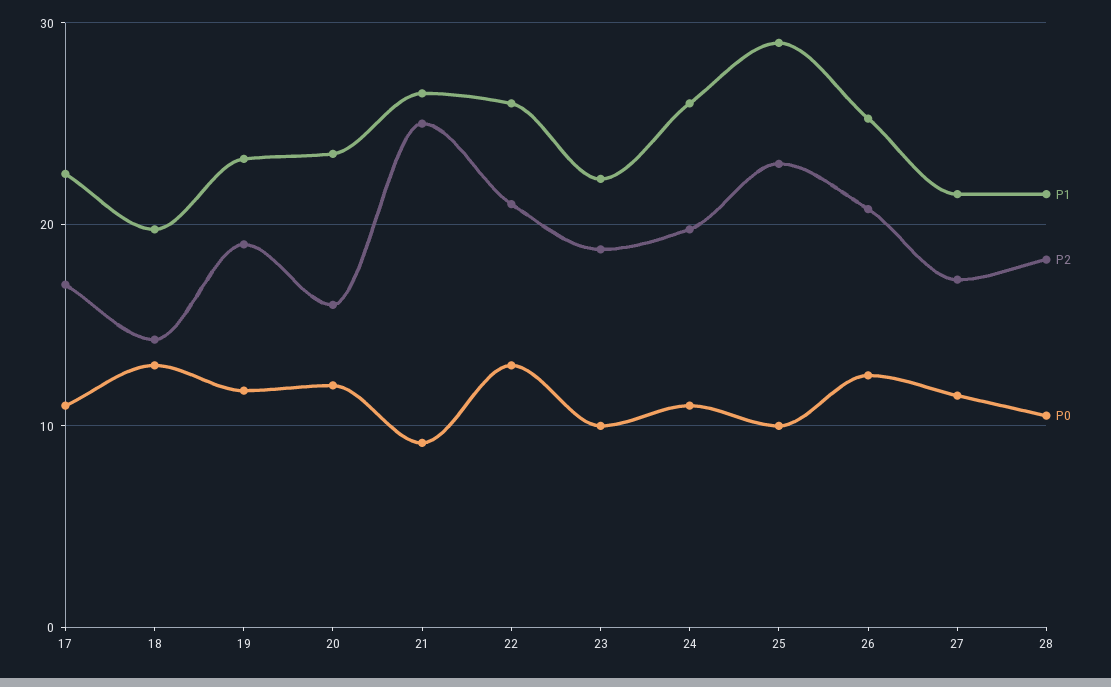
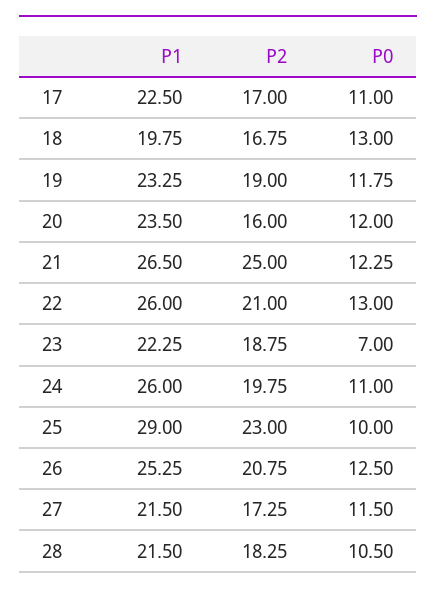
  {
    "P1": {
      "17": 22.5,
      "18": 19.75,
      "19": 23.25,
      "20": 23.5,
      "21": 26.5,
      "22": 26,
      "23": 22.25,
      "24": 26,
      "25": 29,
      "26": 25.25,
      "27": 21.5,
      "28": 21.5
    },
    "P2": {
      "17": 17,
-     "18": 14,
+     "18": 16.75,
      "19": 19,
      "20": 16,
      "21": 25,
      "22": 21,
      "23": 18.75,
      "24": 19.75,
      "25": 23,
      "26": 20.75,
      "27": 17.25,
      "28": 18.25
    },
    "P0": {
      "17": 11,
      "18": 13,
      "19": 11.75,
      "20": 12,
-     "21": 9,
+     "21": 12.25,
      "22": 13,
-     "23": 10,
+     "23": 7,
      "24": 11,
      "25": 10,
      "26": 12.5,
      "27": 11.5,
      "28": 10.5
    }
  }

